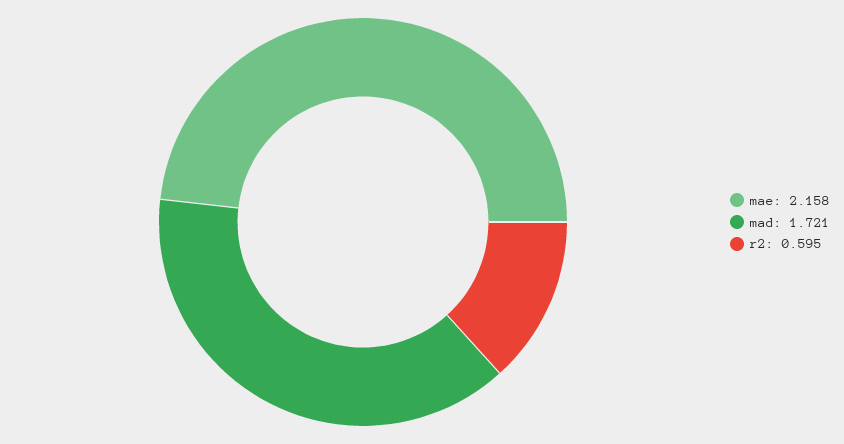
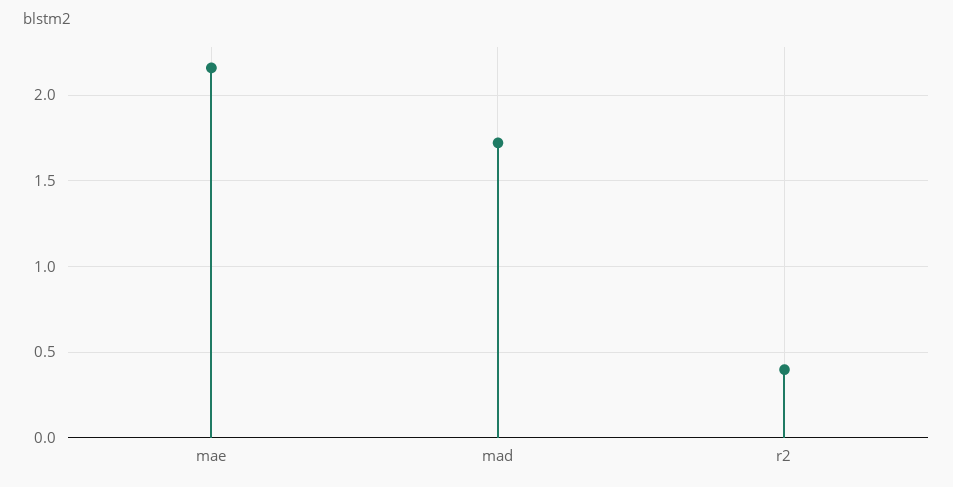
  {
    "mae": 2.158,
    "mad": 1.721,
-   "r2": 0.595
+   "r2": 0.4
  }

